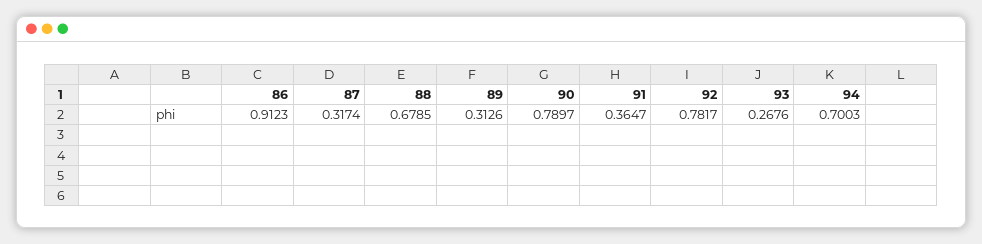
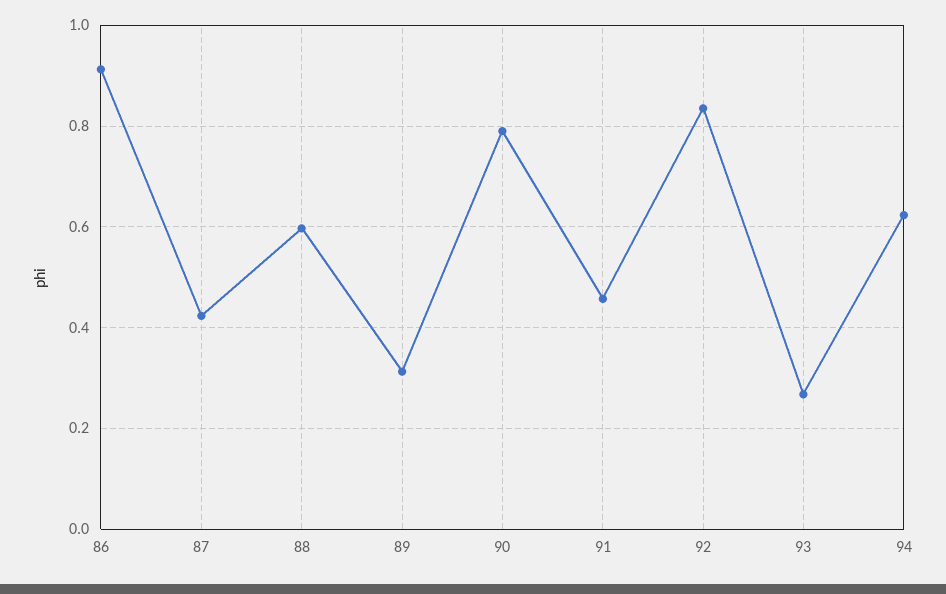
  {
    "86": 0.9123,
-   "87": 0.3174,
+   "87": 0.42,
-   "88": 0.6785,
+   "88": 0.6,
    "89": 0.3126,
    "90": 0.7897,
-   "91": 0.3647,
+   "91": 0.46,
-   "92": 0.7817,
+   "92": 0.84,
    "93": 0.2676,
-   "94": 0.7003
+   "94": 0.62
  }

